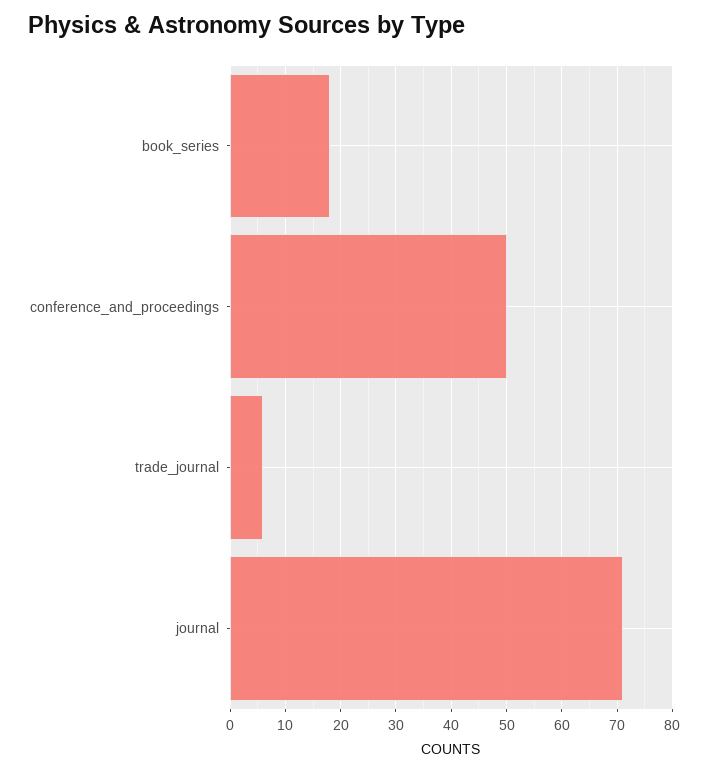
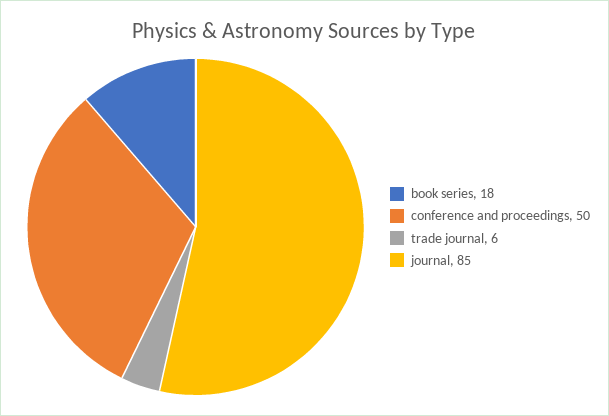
  {
    "book_series": 18,
    "conference_and_proceedings": 50,
    "trade_journal": 6,
-   "journal": 70
+   "journal": 85
  }

